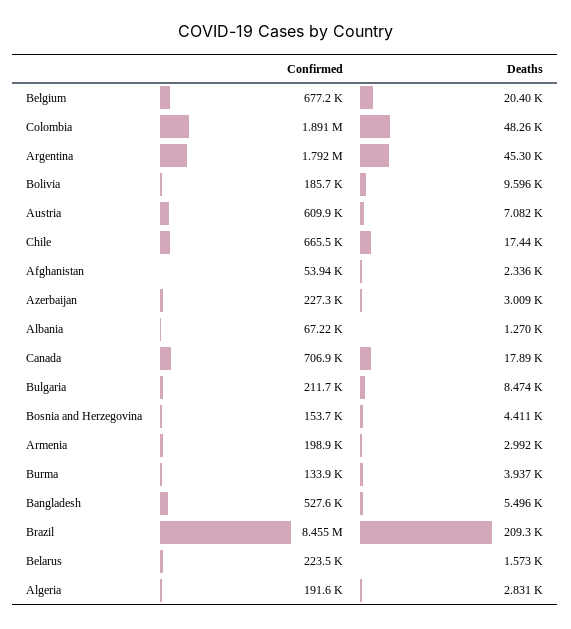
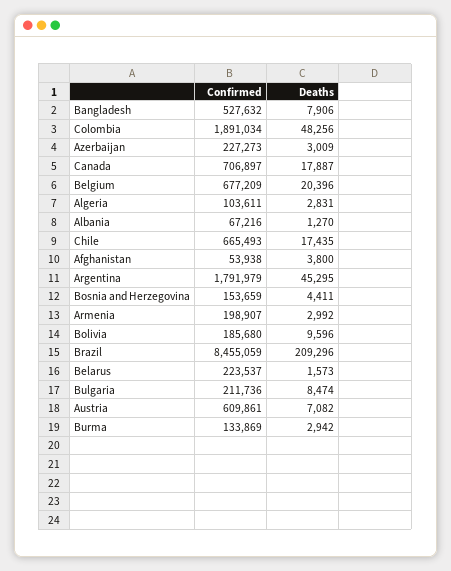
  {
    "Confirmed": {
      "Belgium": 677209,
      "Colombia": 1891034,
      "Argentina": 1791979,
      "Bolivia": 185680,
      "Austria": 609861,
      "Chile": 665493,
      "Afghanistan": 53938,
      "Azerbaijan": 227273,
      "Albania": 67216,
      "Canada": 706897,
      "Bulgaria": 211736,
      "Bosnia and Herzegovina": 153659,
      "Armenia": 198907,
      "Burma": 133869,
      "Bangladesh": 527632,
      "Brazil": 8455059,
      "Belarus": 223537,
-     "Algeria": 191600
+     "Algeria": 103611
    },
    "Deaths": {
      "Belgium": 20396,
      "Colombia": 48256,
      "Argentina": 45295,
      "Bolivia": 9596,
      "Austria": 7082,
      "Chile": 17435,
-     "Afghanistan": 2336,
+     "Afghanistan": 3800,
      "Azerbaijan": 3009,
      "Albania": 1270,
      "Canada": 17887,
      "Bulgaria": 8474,
      "Bosnia and Herzegovina": 4411,
      "Armenia": 2992,
-     "Burma": 3937,
+     "Burma": 2942,
-     "Bangladesh": 5496,
+     "Bangladesh": 7906,
      "Brazil": 209296,
      "Belarus": 1573,
      "Algeria": 2831
    }
  }

